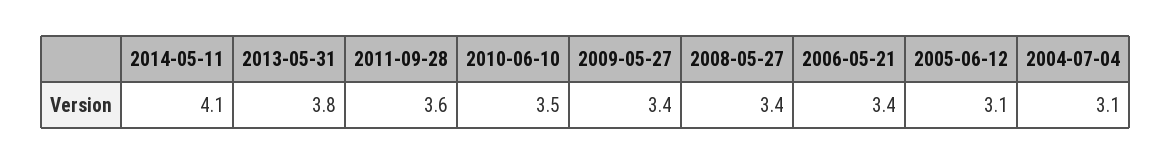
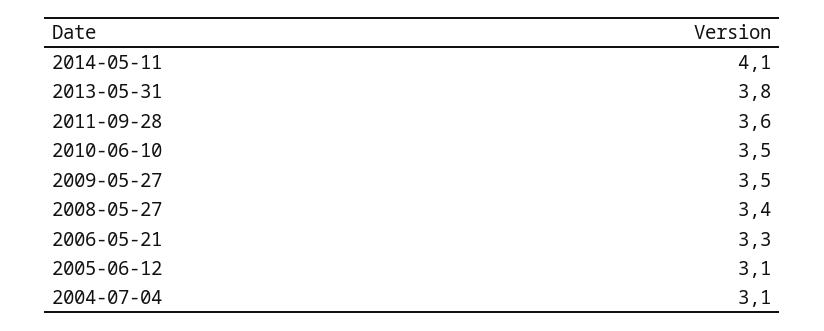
  {
    "2014-05-11": 4.1,
    "2013-05-31": 3.8,
    "2011-09-28": 3.6,
    "2010-06-10": 3.5,
-   "2009-05-27": 3.4,
+   "2009-05-27": 3.5,
    "2008-05-27": 3.4,
-   "2006-05-21": 3.4,
+   "2006-05-21": 3.3,
    "2005-06-12": 3.1,
    "2004-07-04": 3.1
  }

